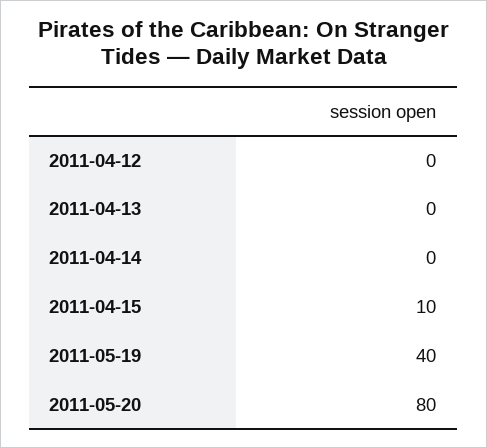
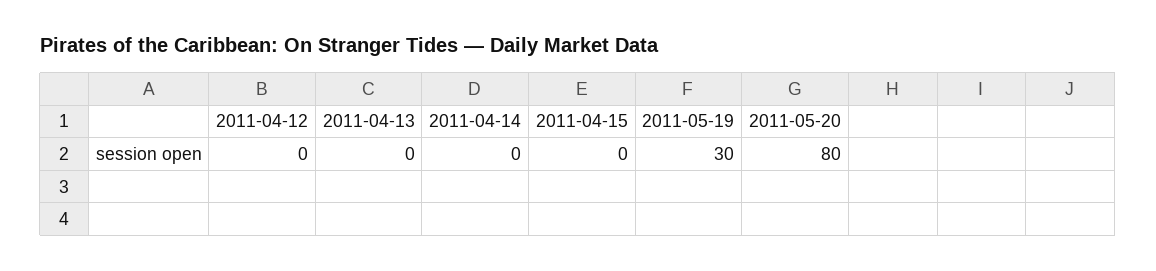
  {
    "2011-04-12": 0,
    "2011-04-13": 0,
    "2011-04-14": 0,
-   "2011-04-15": 10,
+   "2011-04-15": 0,
-   "2011-05-19": 40,
+   "2011-05-19": 30,
    "2011-05-20": 80
  }

